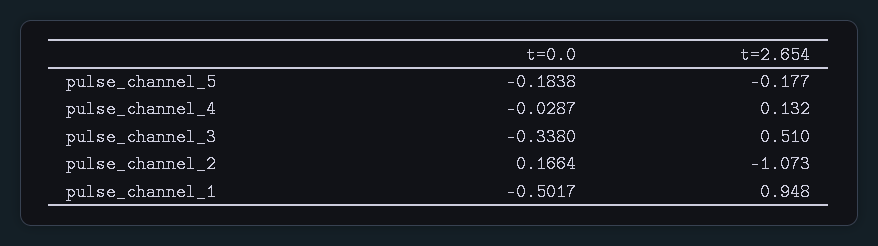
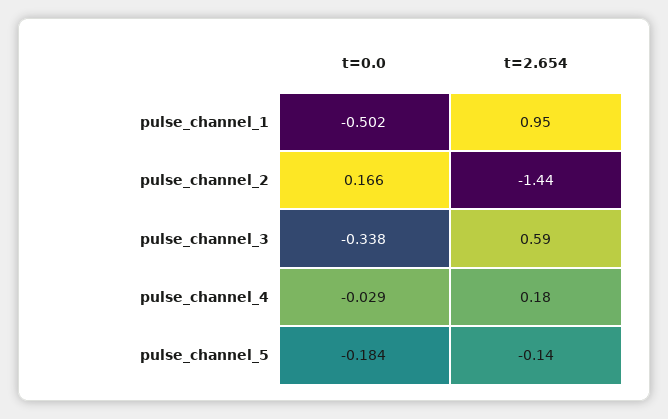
  {
    "t=0.0": {
      "pulse_channel_5": -0.1838,
      "pulse_channel_4": -0.0287,
      "pulse_channel_3": -0.338,
      "pulse_channel_2": 0.1664,
      "pulse_channel_1": -0.5017
    },
    "t=2.654": {
-     "pulse_channel_5": -0.177,
+     "pulse_channel_5": -0.14,
-     "pulse_channel_4": 0.132,
+     "pulse_channel_4": 0.18,
-     "pulse_channel_3": 0.51,
+     "pulse_channel_3": 0.59,
-     "pulse_channel_2": -1.073,
+     "pulse_channel_2": -1.44,
      "pulse_channel_1": 0.948
    }
  }

